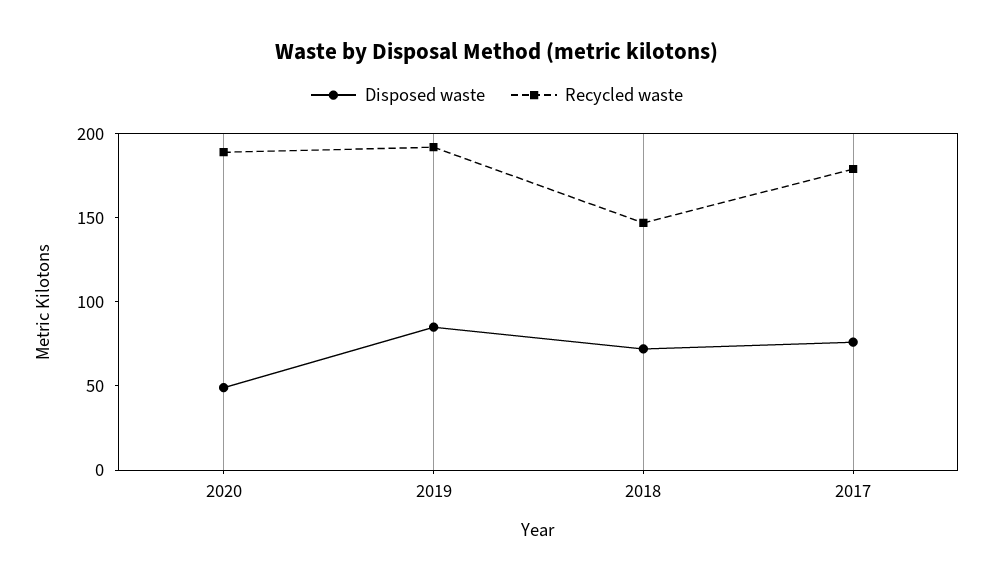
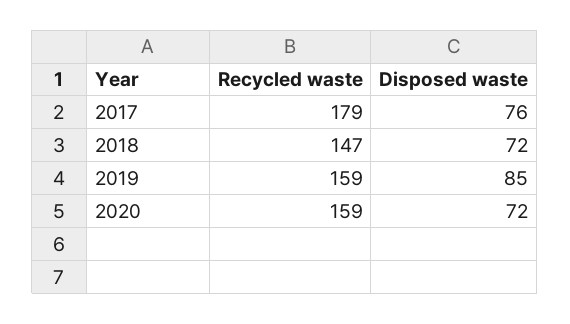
  {
    "Disposed waste": {
-     "2020": 50,
+     "2020": 72,
      "2019": 85,
      "2018": 72,
      "2017": 76
    },
    "Recycled waste": {
-     "2020": 190,
+     "2020": 159,
-     "2019": 190,
+     "2019": 159,
      "2018": 147,
      "2017": 179
    }
  }

